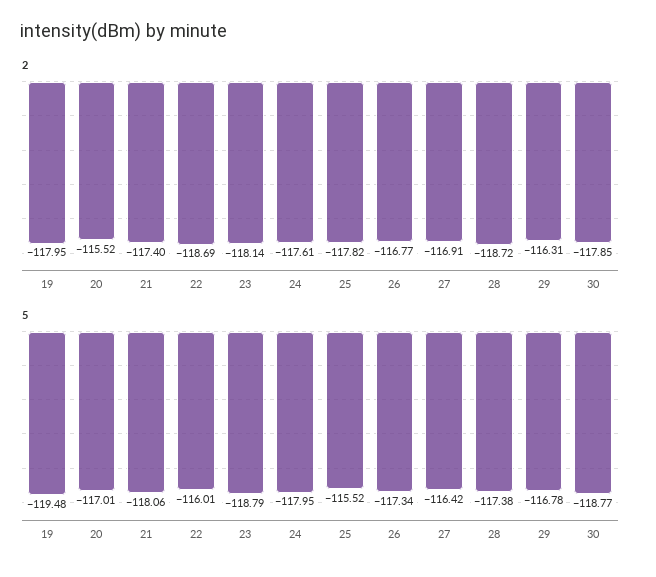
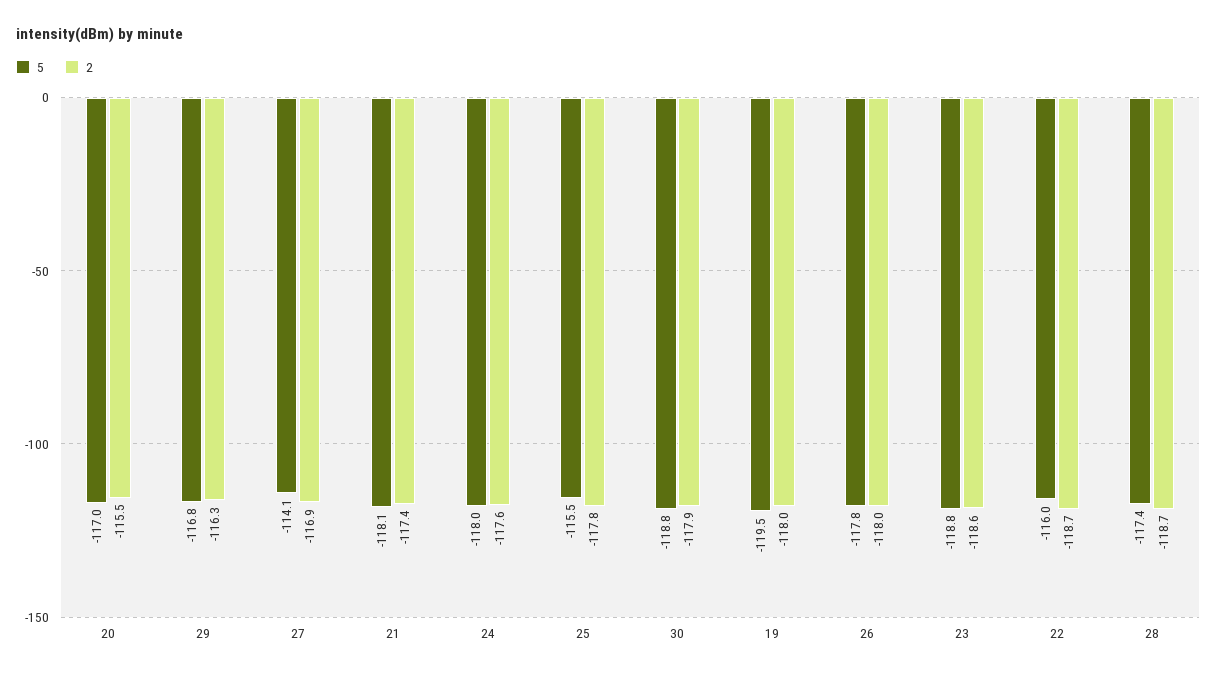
  {
    "2": {
      "19": -117.95,
      "20": -115.52,
      "21": -117.4,
      "22": -118.69,
-     "23": -118.14,
+     "23": -118.6,
      "24": -117.61,
      "25": -117.82,
-     "26": -116.77,
+     "26": -118,
      "27": -116.91,
      "28": -118.72,
      "29": -116.31,
      "30": -117.85
    },
    "5": {
      "19": -119.48,
      "20": -117.01,
      "21": -118.06,
      "22": -116.01,
      "23": -118.79,
      "24": -117.95,
      "25": -115.52,
-     "26": -117.34,
+     "26": -117.8,
-     "27": -116.42,
+     "27": -114.1,
      "28": -117.38,
      "29": -116.78,
      "30": -118.77
    }
  }

